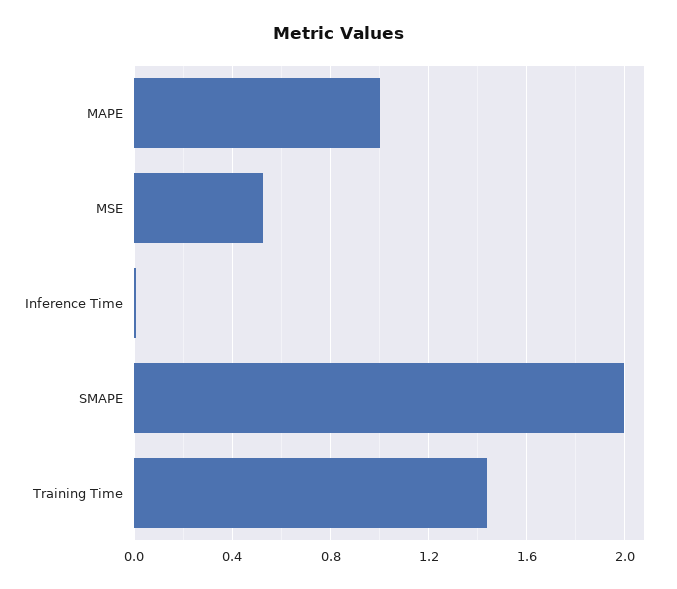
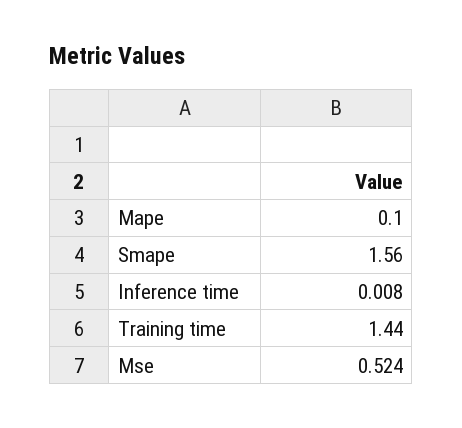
  {
-   "MAPE": 1,
+   "MAPE": 0.1,
    "MSE": 0.524,
    "Inference Time": 0.008,
-   "SMAPE": 2,
+   "SMAPE": 1.56,
    "Training Time": 1.44
  }

